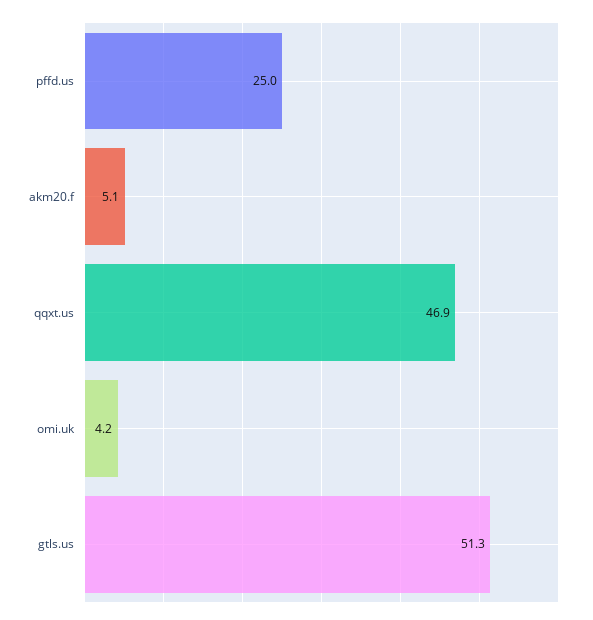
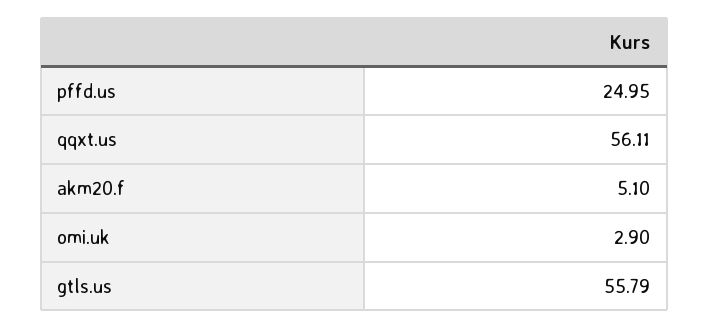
  {
    "pffd.us": 24.95,
    "akm20.f": 5.1,
-   "qqxt.us": 46.9,
+   "qqxt.us": 56.11,
-   "omi.uk": 4.2,
+   "omi.uk": 2.9,
-   "gtls.us": 51.3
+   "gtls.us": 55.79
  }

